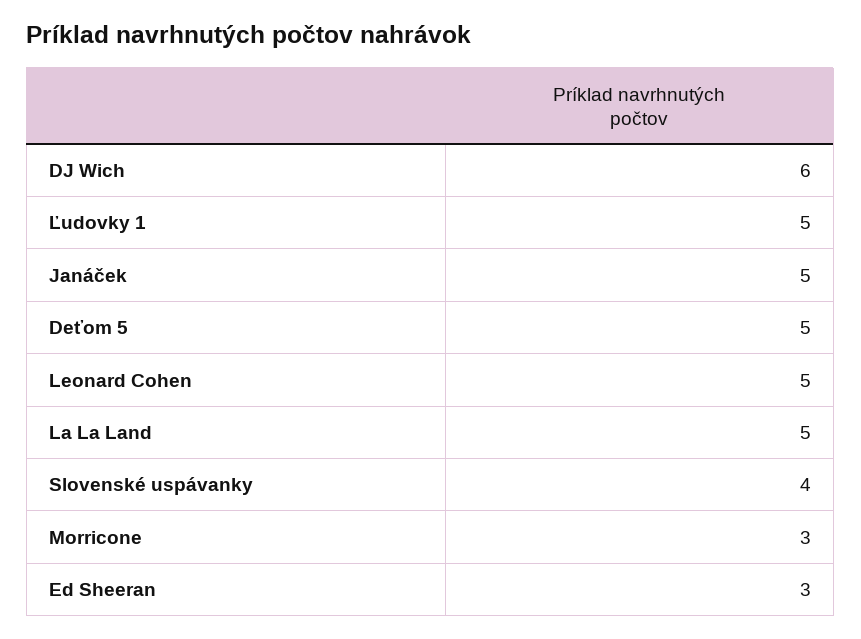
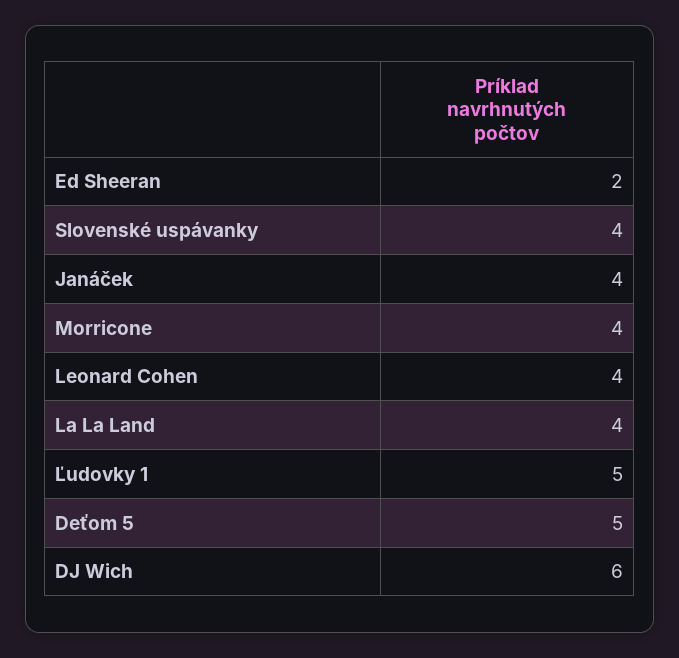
  {
    "DJ Wich": 6,
    "Ľudovky 1": 5,
-   "Janáček": 5,
+   "Janáček": 4,
    "Deťom 5": 5,
-   "Leonard Cohen": 5,
+   "Leonard Cohen": 4,
-   "La La Land": 5,
+   "La La Land": 4,
    "Slovenské uspávanky": 4,
-   "Morricone": 3,
+   "Morricone": 4,
-   "Ed Sheeran": 3
+   "Ed Sheeran": 2
  }

